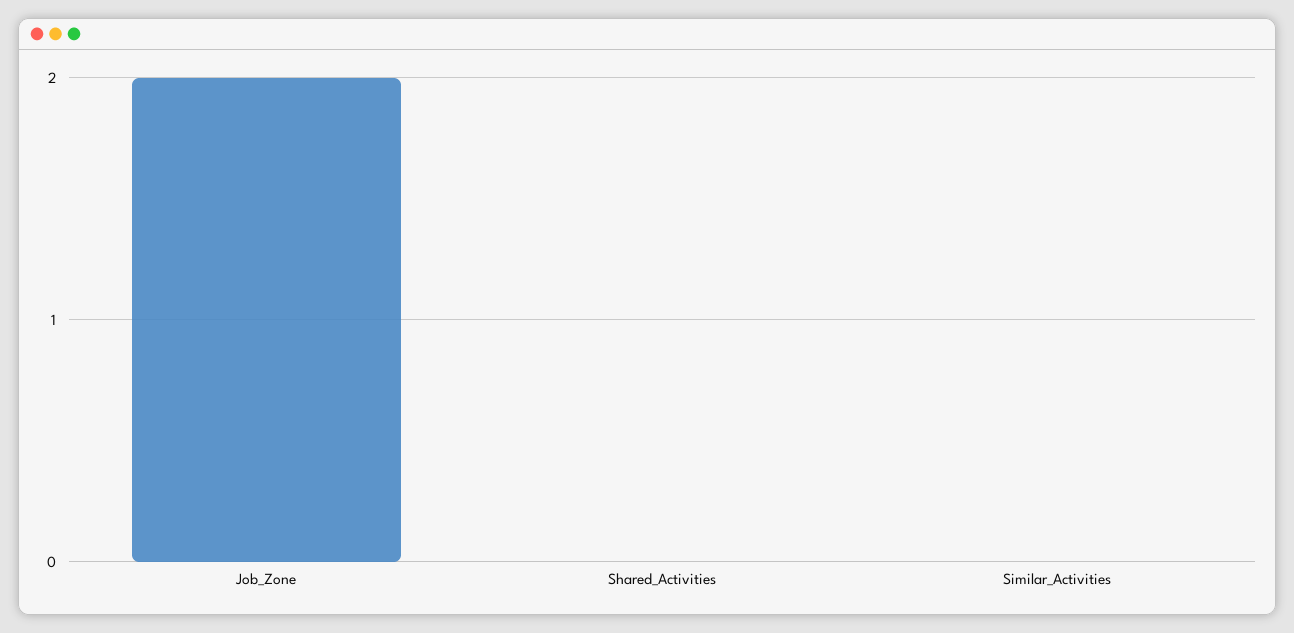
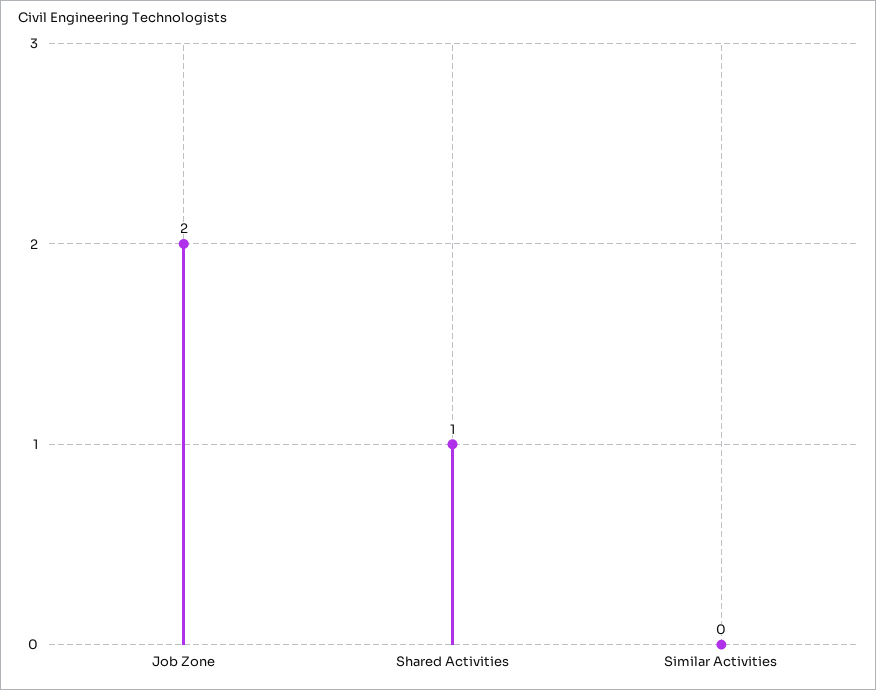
  {
    "Job_Zone": 2,
-   "Shared_Activities": 0,
+   "Shared_Activities": 1,
    "Similar_Activities": 0
  }

